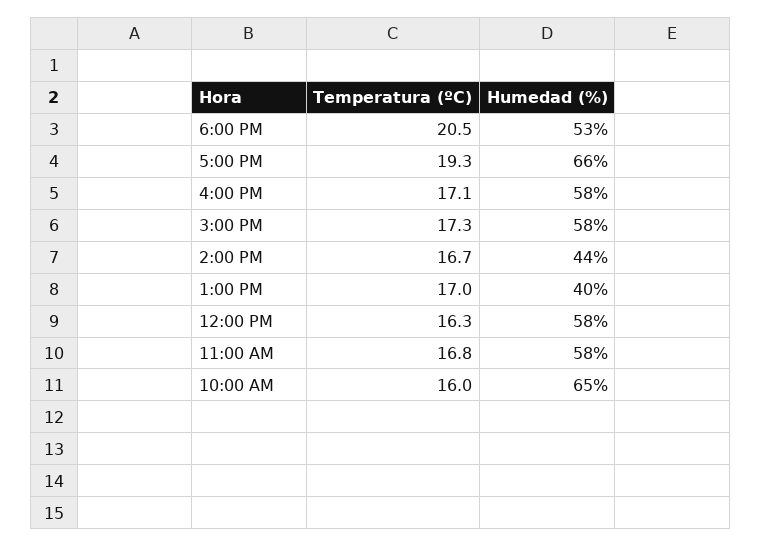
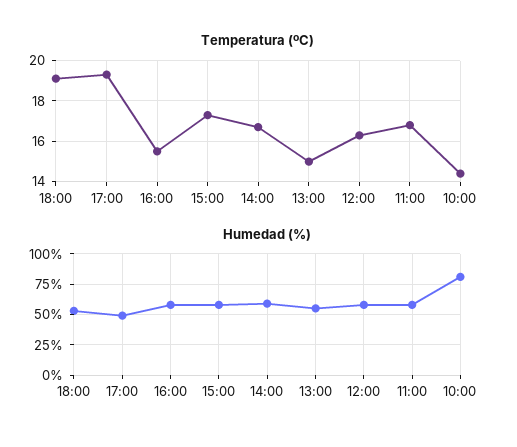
  {
    "Temperatura (ºC)": {
-     "6:00 PM": 20.5,
+     "6:00 PM": 19,
      "5:00 PM": 19.3,
-     "4:00 PM": 17.1,
+     "4:00 PM": 15.5,
      "3:00 PM": 17.3,
      "2:00 PM": 16.7,
-     "1:00 PM": 17,
+     "1:00 PM": 15,
      "12:00 PM": 16.3,
      "11:00 AM": 16.8,
-     "10:00 AM": 16
+     "10:00 AM": 14.5
    },
    "Humedad (%)": {
      "6:00 PM": 53,
-     "5:00 PM": 66,
+     "5:00 PM": 50,
      "4:00 PM": 58,
      "3:00 PM": 58,
-     "2:00 PM": 44,
+     "2:00 PM": 60,
-     "1:00 PM": 40,
+     "1:00 PM": 55,
      "12:00 PM": 58,
      "11:00 AM": 58,
-     "10:00 AM": 65
+     "10:00 AM": 80
    }
  }

